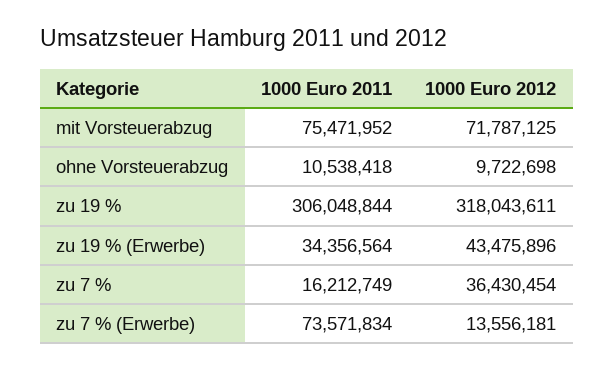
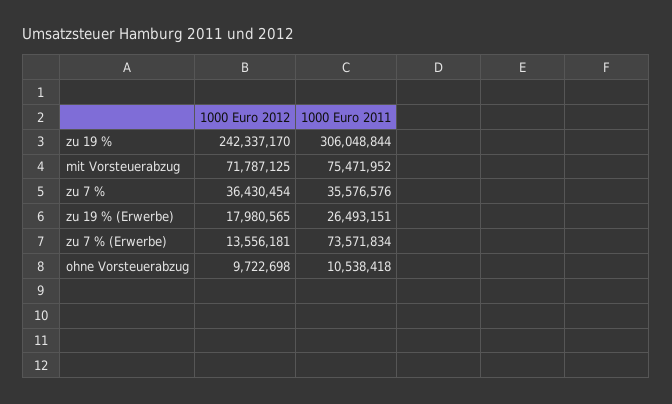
  {
    "1000 Euro 2011": {
      "mit Vorsteuerabzug": 75471952,
      "ohne Vorsteuerabzug": 10538418,
      "zu 19 %": 306048844,
-     "zu 19 % (Erwerbe)": 34356564,
+     "zu 19 % (Erwerbe)": 26493151,
-     "zu 7 %": 16212749,
+     "zu 7 %": 35576576,
      "zu 7 % (Erwerbe)": 73571834
    },
    "1000 Euro 2012": {
      "mit Vorsteuerabzug": 71787125,
      "ohne Vorsteuerabzug": 9722698,
-     "zu 19 %": 318043611,
+     "zu 19 %": 242337170,
-     "zu 19 % (Erwerbe)": 43475896,
+     "zu 19 % (Erwerbe)": 17980565,
      "zu 7 %": 36430454,
      "zu 7 % (Erwerbe)": 13556181
    }
  }

